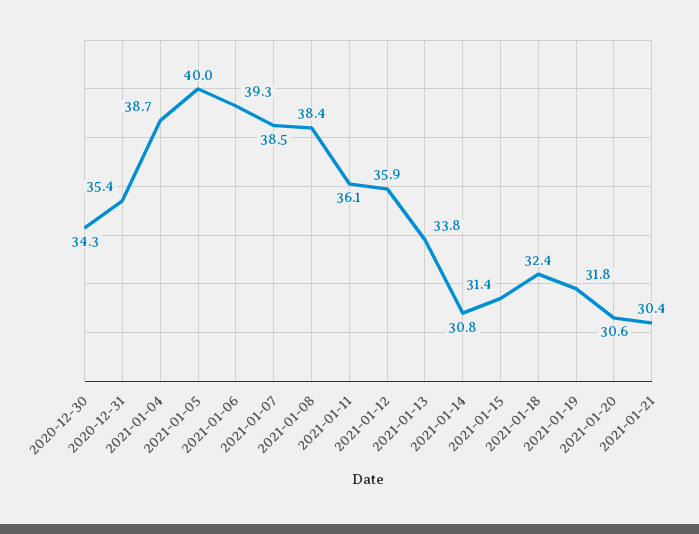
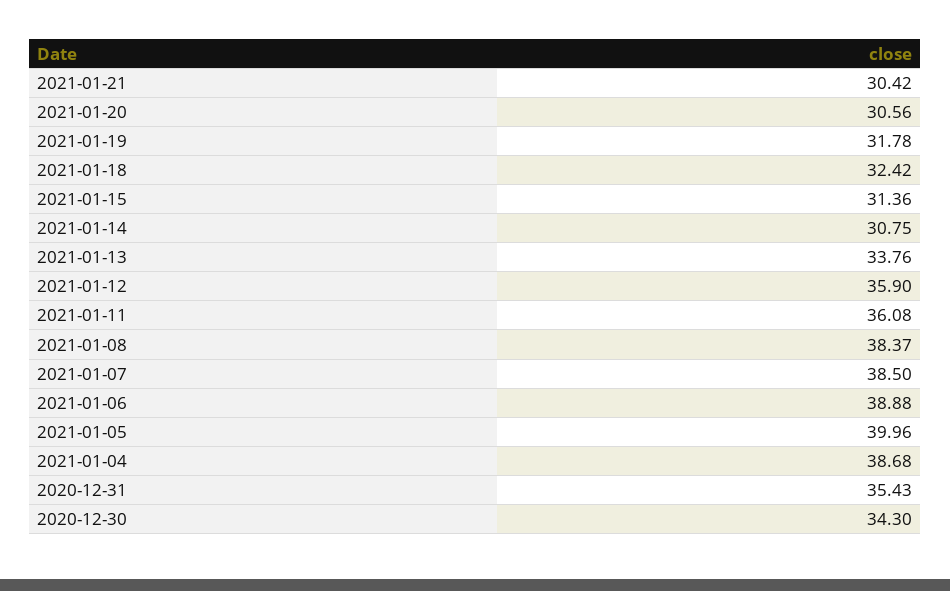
  {
    "2020-12-30": 34.3,
    "2020-12-31": 35.43,
    "2021-01-04": 38.68,
    "2021-01-05": 39.96,
-   "2021-01-06": 39.3,
+   "2021-01-06": 38.88,
    "2021-01-07": 38.5,
    "2021-01-08": 38.37,
    "2021-01-11": 36.08,
    "2021-01-12": 35.9,
    "2021-01-13": 33.76,
    "2021-01-14": 30.75,
    "2021-01-15": 31.36,
    "2021-01-18": 32.42,
    "2021-01-19": 31.78,
    "2021-01-20": 30.56,
    "2021-01-21": 30.42
  }

